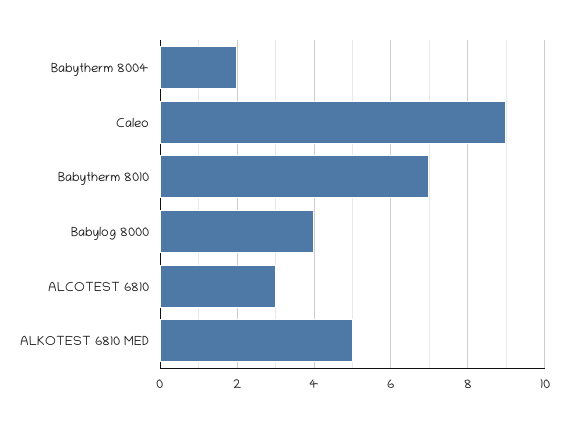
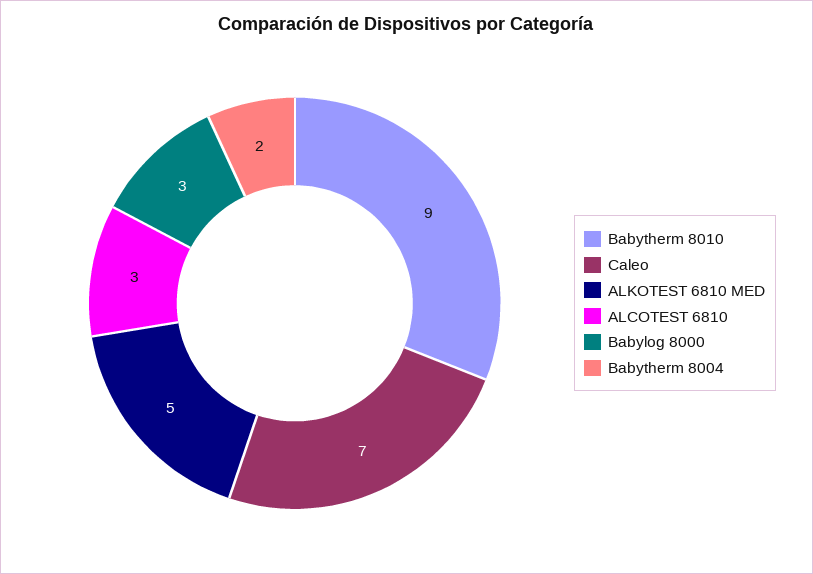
  {
    "Babytherm 8004": 2,
-   "Caleo": 9,
+   "Caleo": 7,
-   "Babytherm 8010": 7,
+   "Babytherm 8010": 9,
-   "Babylog 8000": 4,
+   "Babylog 8000": 3,
    "ALCOTEST 6810": 3,
    "ALKOTEST 6810 MED": 5
  }

